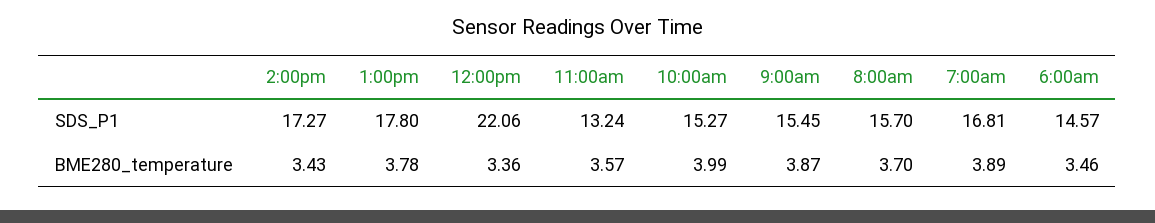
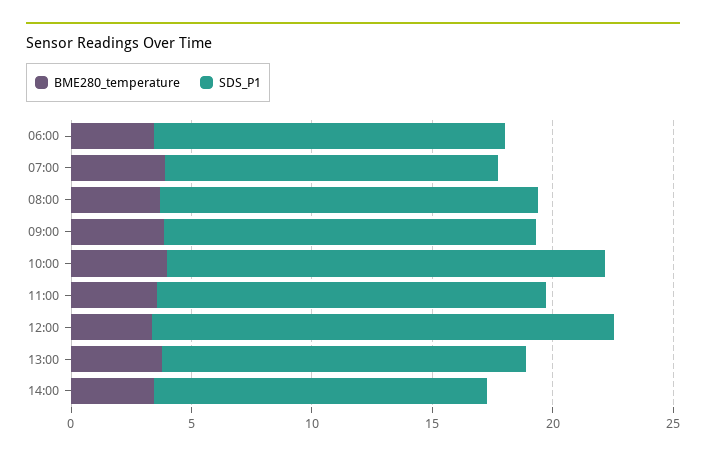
  {
    "SDS_P1": {
-     "2:00pm": 17.27,
+     "2:00pm": 14,
-     "1:00pm": 17.8,
+     "1:00pm": 15,
-     "12:00pm": 22.06,
+     "12:00pm": 19,
-     "11:00am": 13.24,
+     "11:00am": 16,
-     "10:00am": 15.27,
+     "10:00am": 18,
      "9:00am": 15.45,
      "8:00am": 15.7,
-     "7:00am": 16.81,
+     "7:00am": 14,
      "6:00am": 14.57
    },
    "BME280_temperature": {
      "2:00pm": 3.43,
      "1:00pm": 3.78,
      "12:00pm": 3.36,
      "11:00am": 3.57,
      "10:00am": 3.99,
      "9:00am": 3.87,
      "8:00am": 3.7,
      "7:00am": 3.89,
      "6:00am": 3.46
    }
  }

